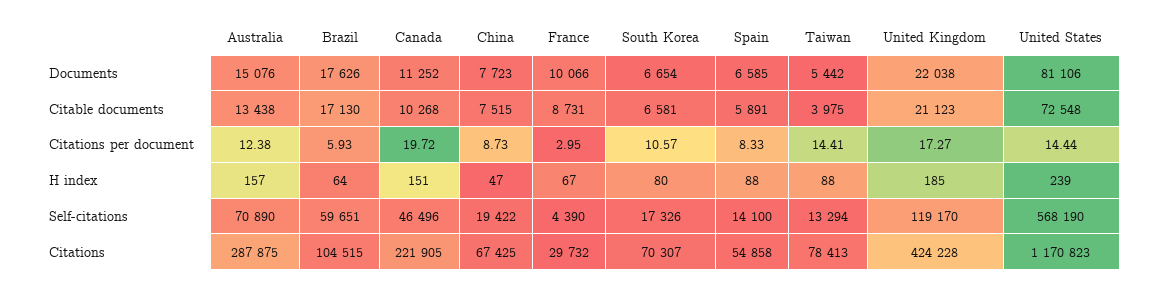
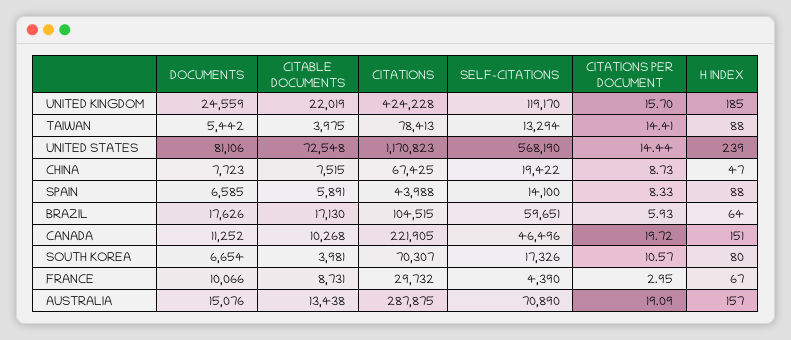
  {
    "Australia": {
      "Documents": 15076,
      "Citable documents": 13438,
-     "Citations per document": 12.38,
+     "Citations per document": 19.09,
      "H index": 157,
      "Self-citations": 70890,
      "Citations": 287875
    },
    "Brazil": {
      "Documents": 17626,
      "Citable documents": 17130,
      "Citations per document": 5.93,
      "H index": 64,
      "Self-citations": 59651,
      "Citations": 104515
    },
    "Canada": {
      "Documents": 11252,
      "Citable documents": 10268,
      "Citations per document": 19.72,
      "H index": 151,
      "Self-citations": 46496,
      "Citations": 221905
    },
    "China": {
      "Documents": 7723,
      "Citable documents": 7515,
      "Citations per document": 8.73,
      "H index": 47,
      "Self-citations": 19422,
      "Citations": 67425
    },
    "France": {
      "Documents": 10066,
      "Citable documents": 8731,
      "Citations per document": 2.95,
      "H index": 67,
      "Self-citations": 4390,
      "Citations": 29732
    },
    "South Korea": {
      "Documents": 6654,
-     "Citable documents": 6581,
+     "Citable documents": 3981,
      "Citations per document": 10.57,
      "H index": 80,
      "Self-citations": 17326,
      "Citations": 70307
    },
    "Spain": {
      "Documents": 6585,
      "Citable documents": 5891,
      "Citations per document": 8.33,
      "H index": 88,
      "Self-citations": 14100,
-     "Citations": 54858
+     "Citations": 43988
    },
    "Taiwan": {
      "Documents": 5442,
      "Citable documents": 3975,
      "Citations per document": 14.41,
      "H index": 88,
      "Self-citations": 13294,
      "Citations": 78413
    },
    "United Kingdom": {
-     "Documents": 22038,
+     "Documents": 24559,
-     "Citable documents": 21123,
+     "Citable documents": 22019,
-     "Citations per document": 17.27,
+     "Citations per document": 15.7,
      "H index": 185,
      "Self-citations": 119170,
      "Citations": 424228
    },
    "United States": {
      "Documents": 81106,
      "Citable documents": 72548,
      "Citations per document": 14.44,
      "H index": 239,
      "Self-citations": 568190,
      "Citations": 1170823
    }
  }

